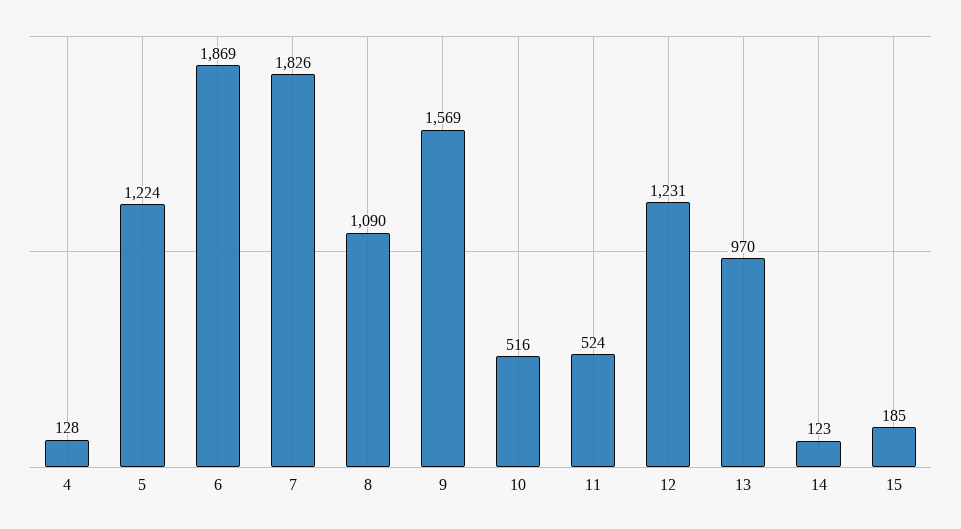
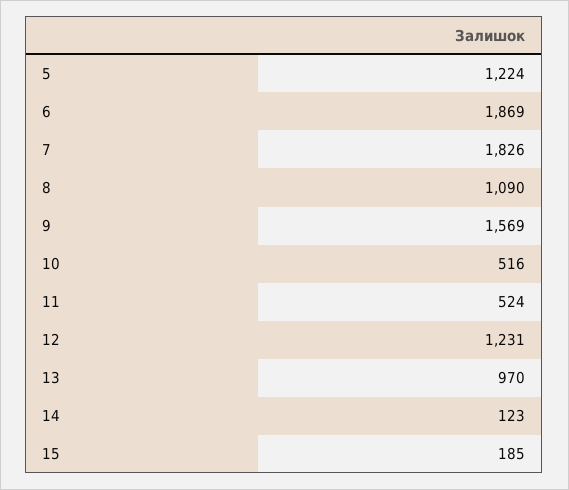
  {
-   "4": 128,
    "5": 1224,
    "6": 1869,
    "7": 1826,
    "8": 1090,
    "9": 1569,
    "10": 516,
    "11": 524,
    "12": 1231,
    "13": 970,
    "14": 123,
    "15": 185
  }

